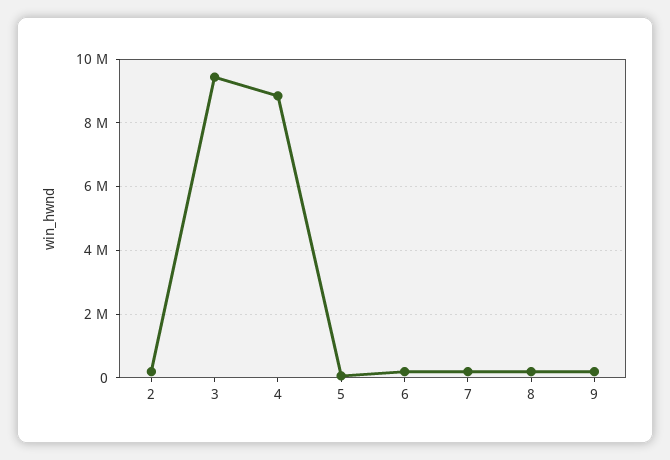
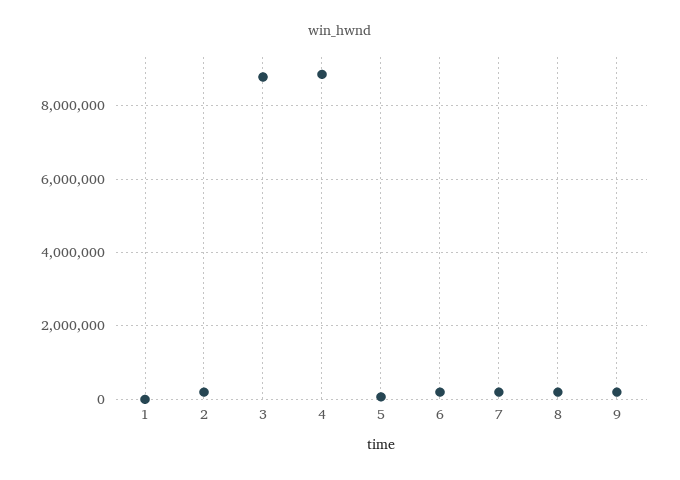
  {
    "2": 200000,
-   "3": 9400000,
+   "3": 8800000,
    "4": 8800000,
    "5": 0,
    "6": 200000,
    "7": 200000,
    "8": 200000,
-   "9": 200000
+   "9": 200000,
+   "1": 0
  }

